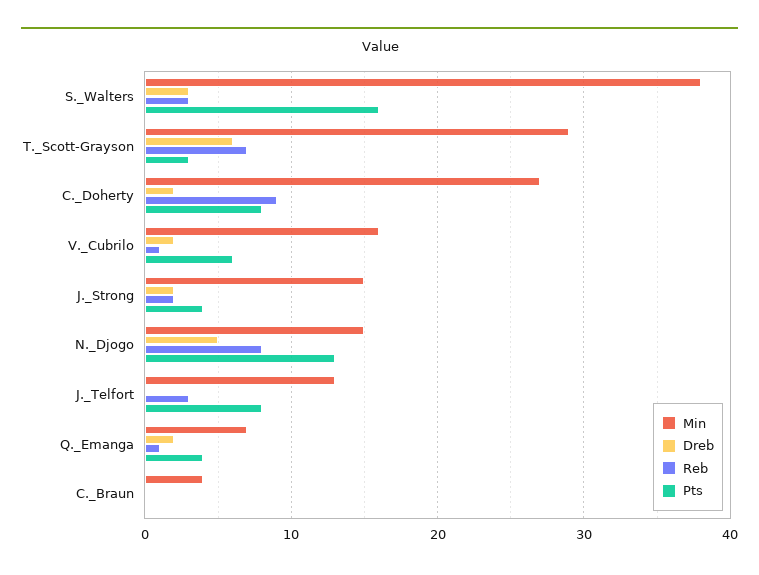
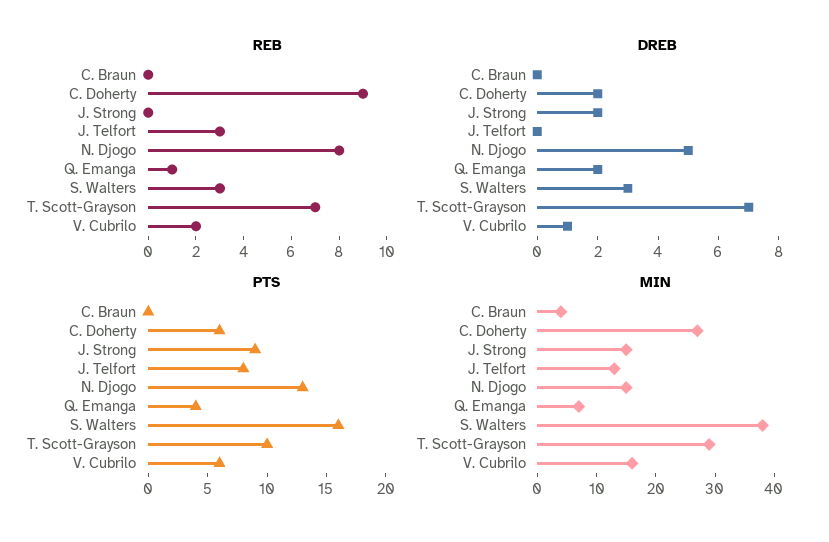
  {
    "Min": {
      "S._Walters": 38,
      "T._Scott-Grayson": 29,
      "C._Doherty": 27,
      "V._Cubrilo": 16,
      "J._Strong": 15,
      "N._Djogo": 15,
      "J._Telfort": 13,
      "Q._Emanga": 7,
      "C._Braun": 4
    },
    "Dreb": {
      "S._Walters": 3,
-     "T._Scott-Grayson": 6,
+     "T._Scott-Grayson": 7,
      "C._Doherty": 2,
-     "V._Cubrilo": 2,
+     "V._Cubrilo": 1,
      "J._Strong": 2,
      "N._Djogo": 5,
      "J._Telfort": 0,
      "Q._Emanga": 2,
      "C._Braun": 0
    },
    "Reb": {
      "S._Walters": 3,
      "T._Scott-Grayson": 7,
      "C._Doherty": 9,
-     "V._Cubrilo": 1,
+     "V._Cubrilo": 2,
-     "J._Strong": 2,
+     "J._Strong": 0,
      "N._Djogo": 8,
      "J._Telfort": 3,
      "Q._Emanga": 1,
      "C._Braun": 0
    },
    "Pts": {
      "S._Walters": 16,
-     "T._Scott-Grayson": 3,
+     "T._Scott-Grayson": 10,
-     "C._Doherty": 8,
+     "C._Doherty": 6,
      "V._Cubrilo": 6,
-     "J._Strong": 4,
+     "J._Strong": 9,
      "N._Djogo": 13,
      "J._Telfort": 8,
      "Q._Emanga": 4,
      "C._Braun": 0
    }
  }

